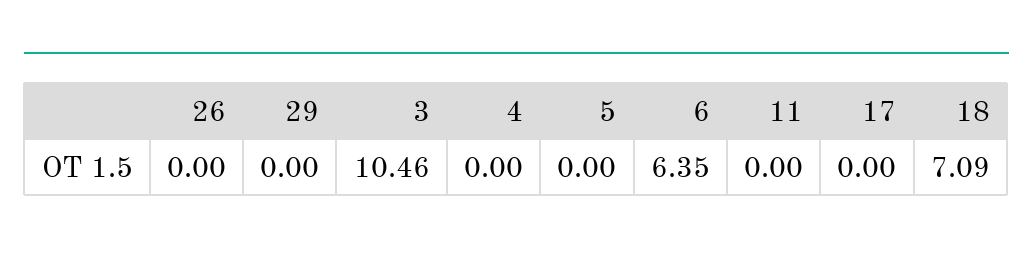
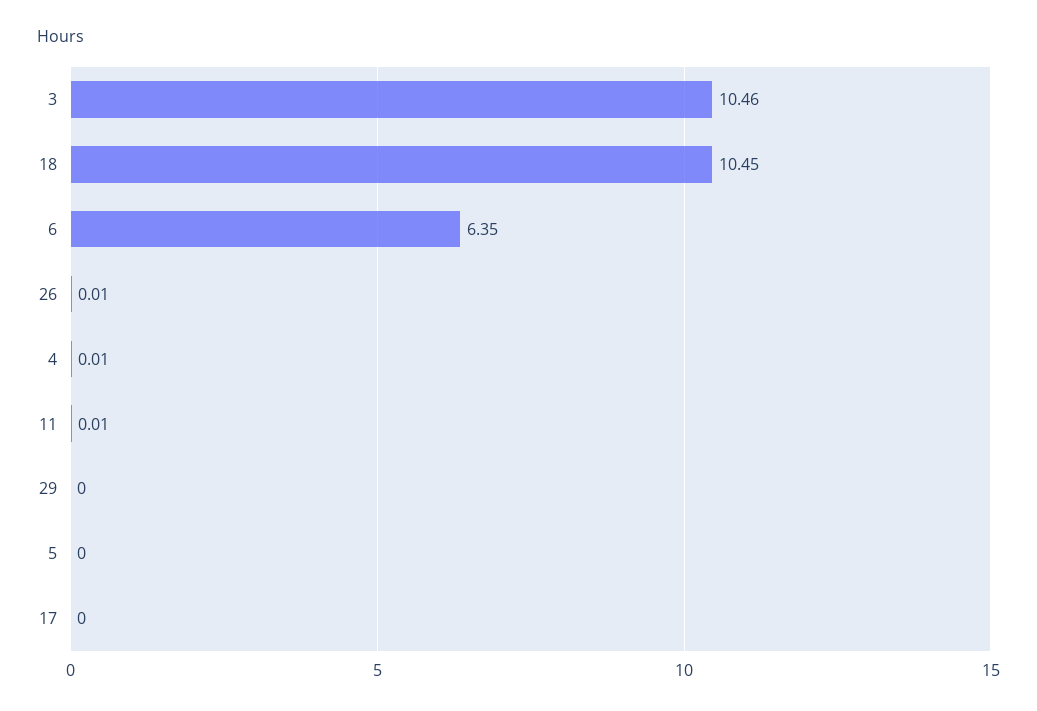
  {
-   "26": 0,
+   "26": 0.01,
    "29": 0,
    "3": 10.46,
-   "4": 0,
+   "4": 0.01,
    "5": 0,
    "6": 6.35,
-   "11": 0,
+   "11": 0.01,
    "17": 0,
-   "18": 7.09
+   "18": 10.45
  }

